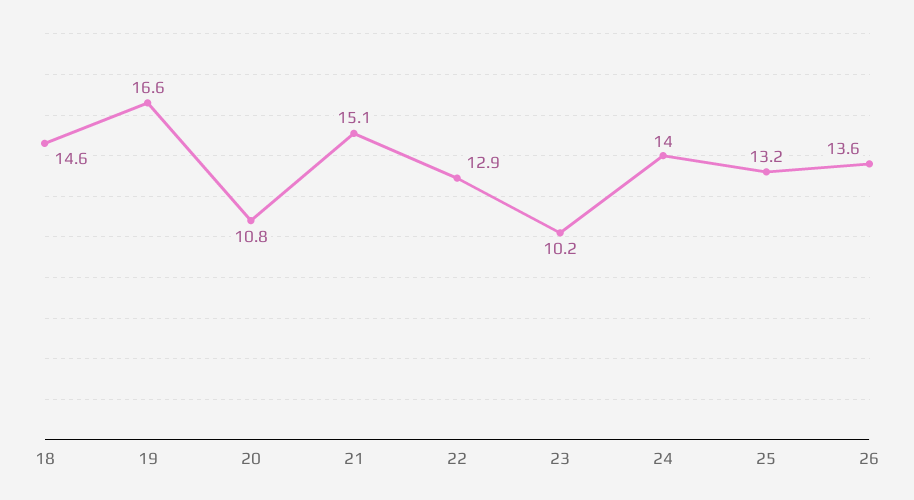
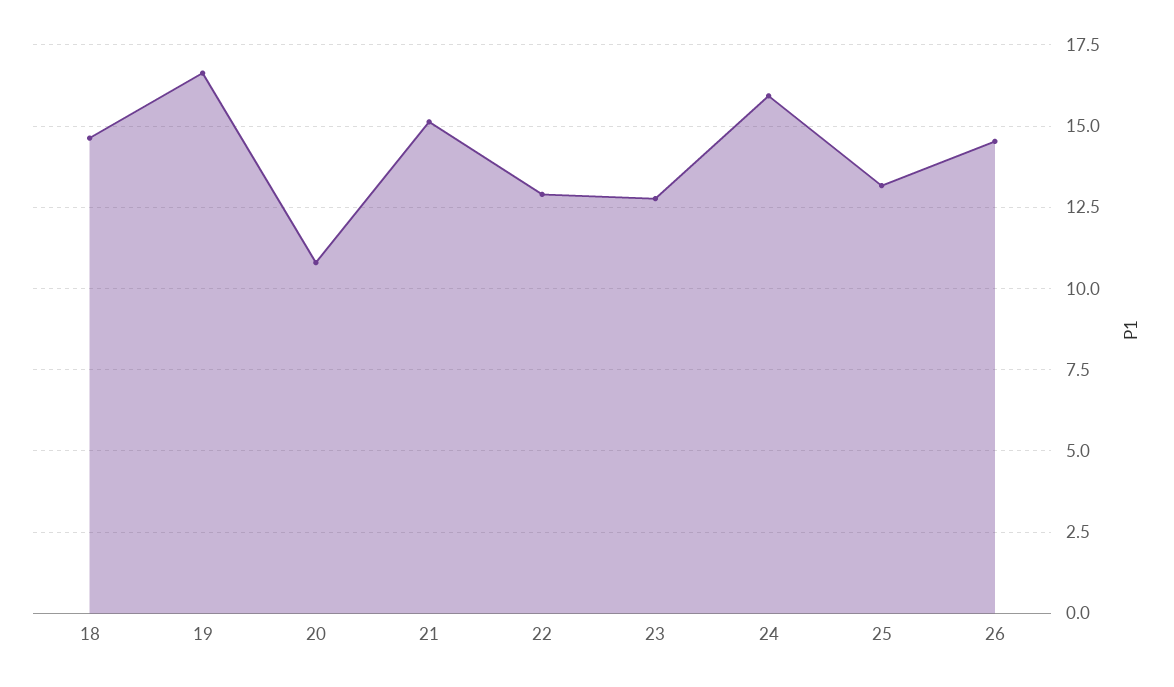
  {
    "18": 14.6,
    "19": 16.6,
    "20": 10.8,
    "21": 15.1,
    "22": 12.9,
-   "23": 10.2,
+   "23": 12.75,
-   "24": 14,
+   "24": 16,
    "25": 13.2,
-   "26": 13.6
+   "26": 14.5
  }

